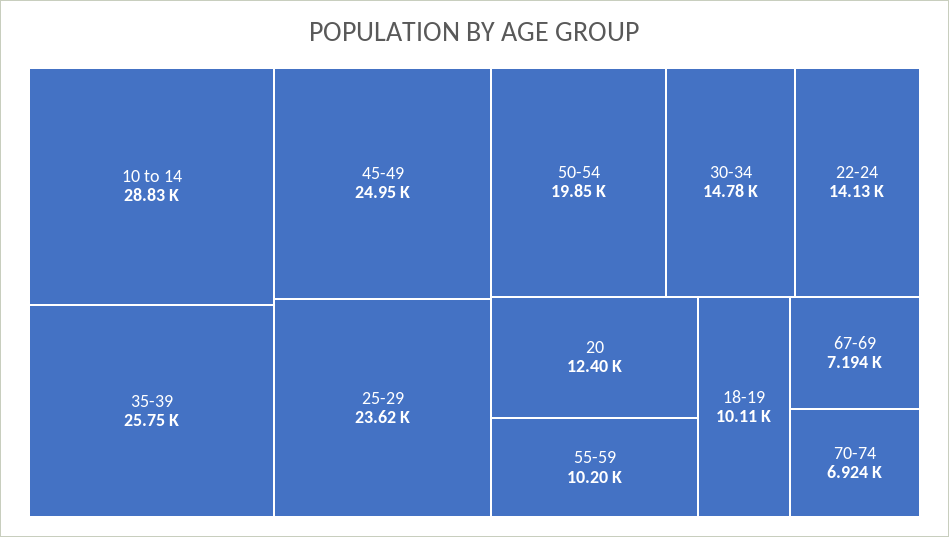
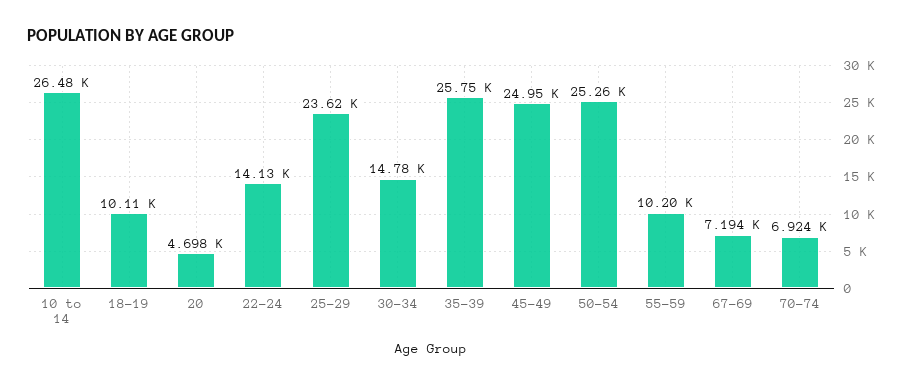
  {
-   "10 to 14": 28830,
+   "10 to 14": 26480,
    "35-39": 25750,
    "45-49": 24950,
    "25-29": 23620,
-   "50-54": 19850,
+   "50-54": 25260,
    "30-34": 14780,
    "22-24": 14130,
-   "20": 12400,
+   "20": 4698,
    "55-59": 10200,
    "18-19": 10110,
    "67-69": 7194,
    "70-74": 6924
  }

